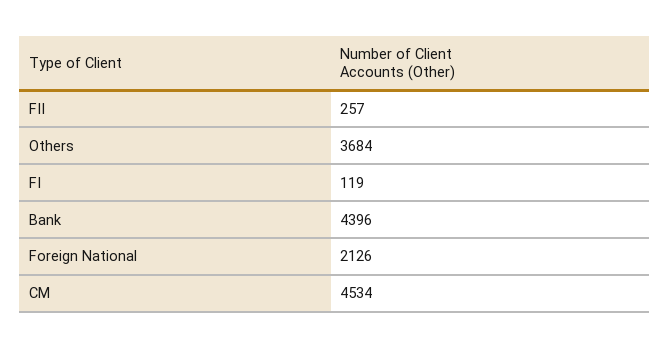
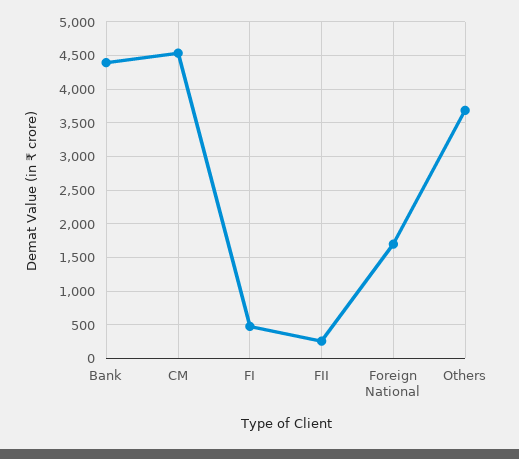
  {
    "FII": 257,
    "Others": 3684,
-   "FI": 119,
+   "FI": 500,
    "Bank": 4396,
-   "Foreign National": 2126,
+   "Foreign National": 1700,
    "CM": 4534
  }

